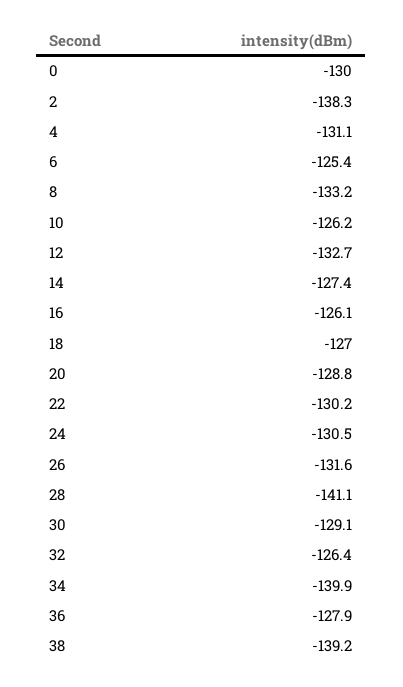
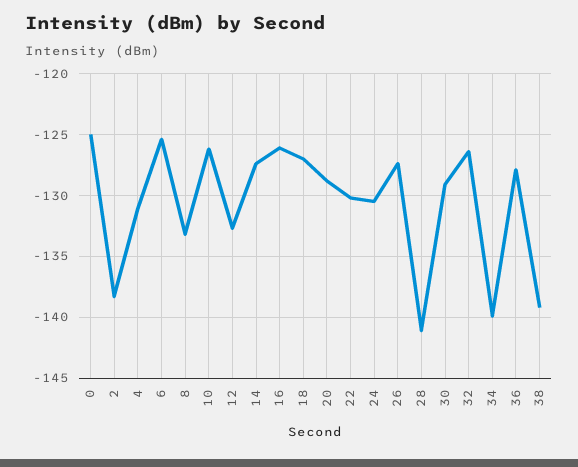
  {
-   "0": -130,
+   "0": -125,
    "2": -138.3,
    "4": -131.1,
    "6": -125.4,
    "8": -133.2,
    "10": -126.2,
    "12": -132.7,
    "14": -127.4,
    "16": -126.1,
    "18": -127,
    "20": -128.8,
    "22": -130.2,
    "24": -130.5,
-   "26": -131.6,
+   "26": -127.5,
    "28": -141.1,
    "30": -129.1,
    "32": -126.4,
    "34": -139.9,
    "36": -127.9,
    "38": -139.2
  }

